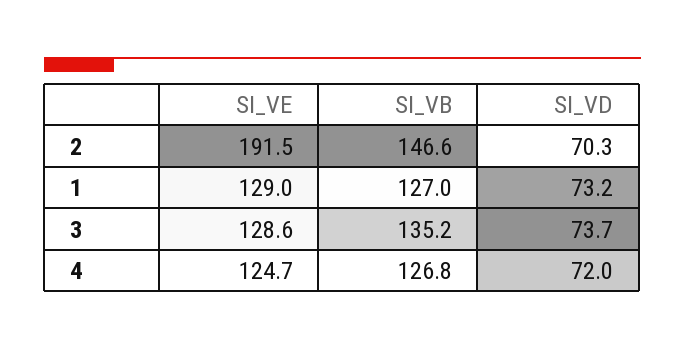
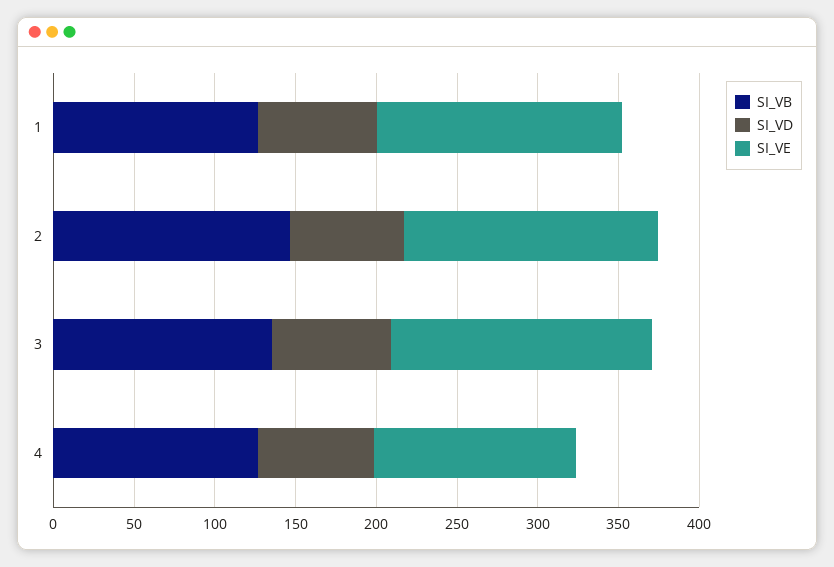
  {
    "SI_VE": {
-     "2": 191.5,
+     "2": 160,
-     "1": 129,
+     "1": 150,
-     "3": 128.6,
+     "3": 160,
      "4": 124.7
    },
    "SI_VB": {
      "2": 146.6,
      "1": 127,
      "3": 135.2,
      "4": 126.8
    },
    "SI_VD": {
      "2": 70.3,
      "1": 73.2,
      "3": 73.7,
      "4": 72
    }
  }

